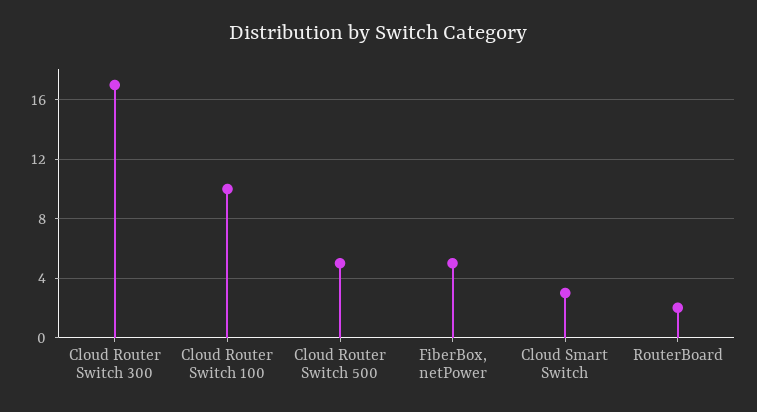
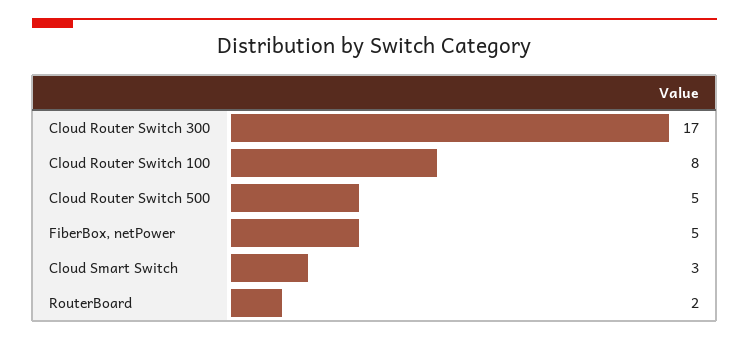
  {
    "Cloud Router Switch 300": 17,
-   "Cloud Router Switch 100": 10,
+   "Cloud Router Switch 100": 8,
    "Cloud Router Switch 500": 5,
    "FiberBox, netPower": 5,
    "Cloud Smart Switch": 3,
    "RouterBoard": 2
  }

